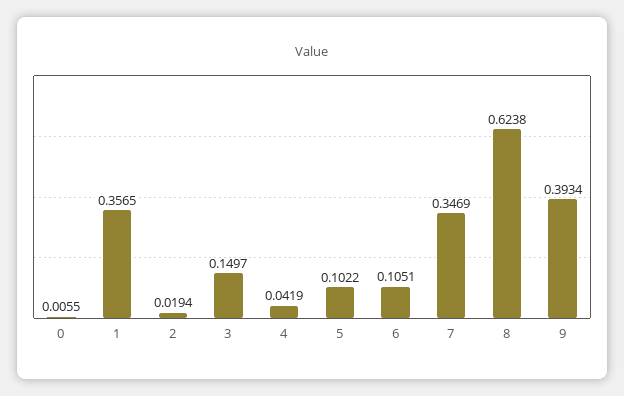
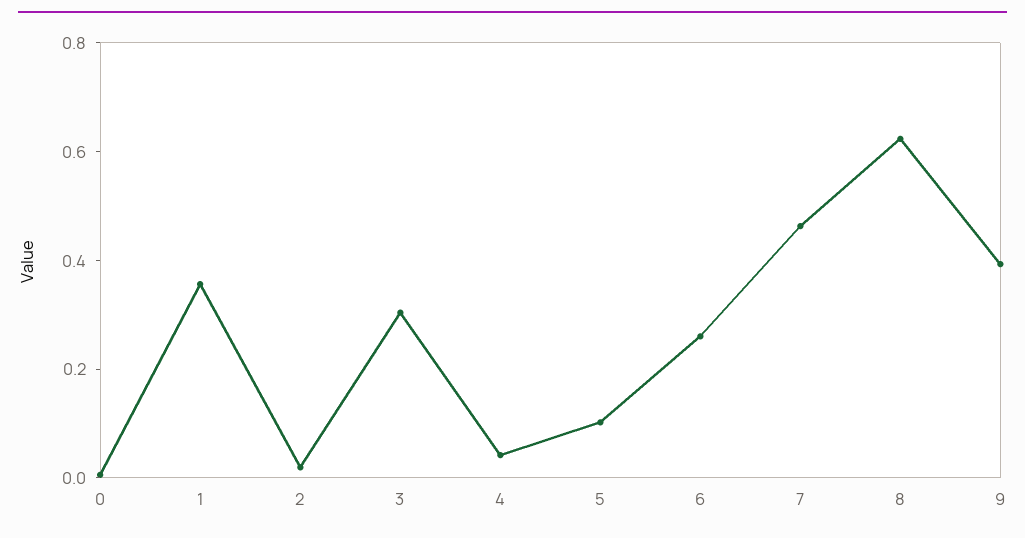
  {
    "0": 0.0055,
    "1": 0.3565,
    "2": 0.0194,
-   "3": 0.1497,
+   "3": 0.3,
    "4": 0.0419,
    "5": 0.1022,
-   "6": 0.1051,
+   "6": 0.25,
-   "7": 0.3469,
+   "7": 0.45,
    "8": 0.6238,
    "9": 0.3934
  }

